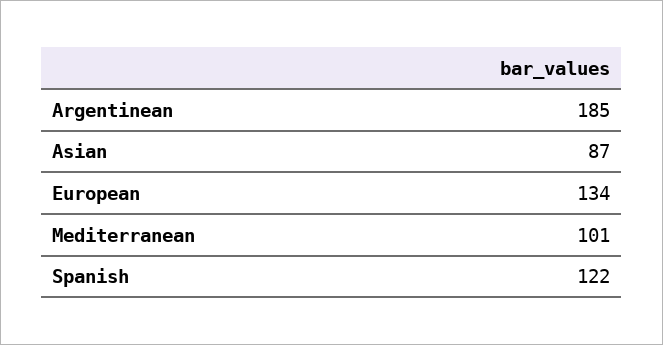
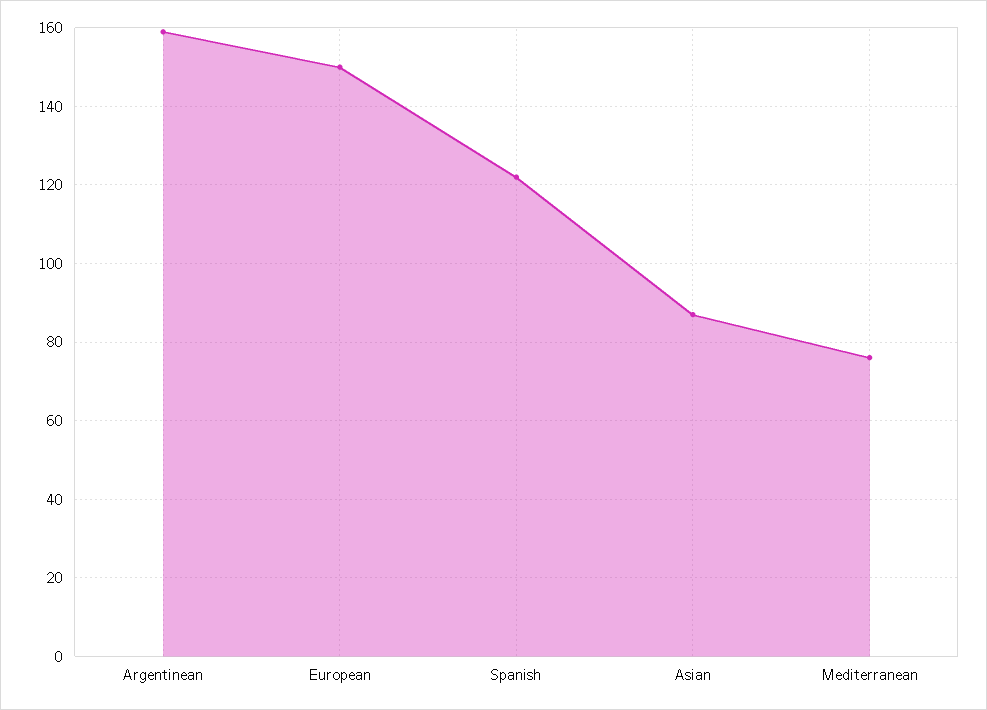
  {
-   "Argentinean": 185,
+   "Argentinean": 160,
    "Asian": 87,
-   "European": 134,
+   "European": 150,
-   "Mediterranean": 101,
+   "Mediterranean": 75,
    "Spanish": 122
  }

